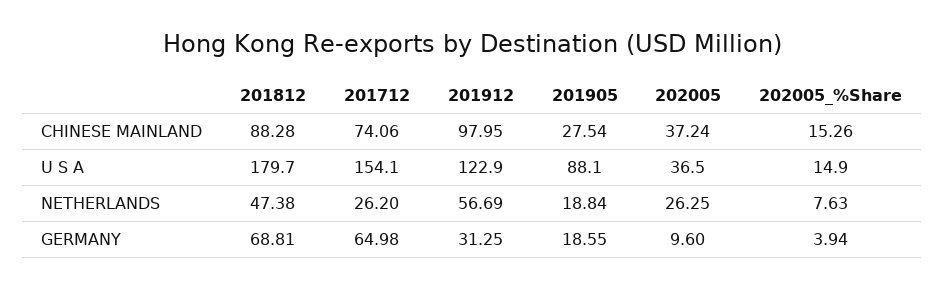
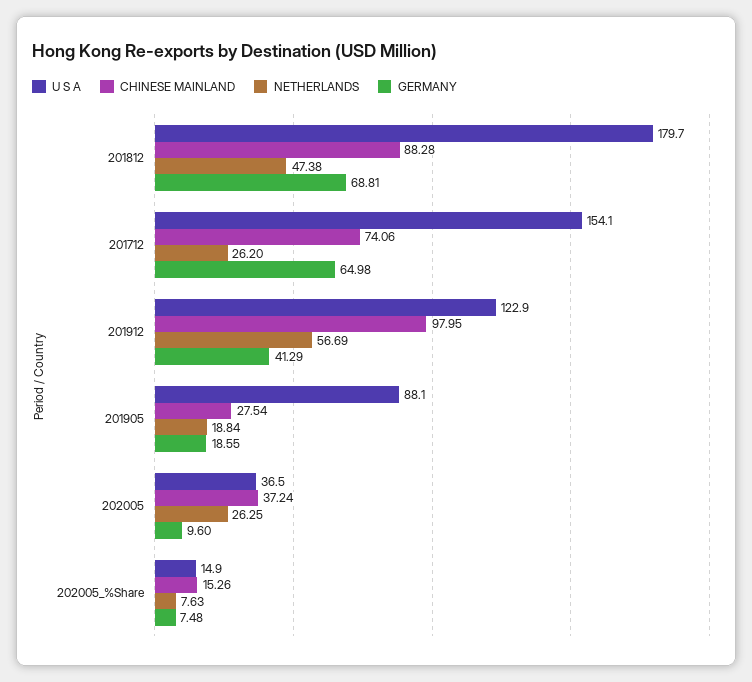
  {
    "CHINESE MAINLAND": {
      "201812": 88.28,
      "201712": 74.06,
      "201912": 97.95,
      "201905": 27.54,
      "202005": 37.24,
      "202005_%Share": 15.26
    },
    "U S A": {
      "201812": 179.7,
      "201712": 154.1,
      "201912": 122.9,
      "201905": 88.1,
      "202005": 36.5,
      "202005_%Share": 14.9
    },
    "NETHERLANDS": {
      "201812": 47.38,
      "201712": 26.2,
      "201912": 56.69,
      "201905": 18.84,
      "202005": 26.25,
      "202005_%Share": 7.63
    },
    "GERMANY": {
      "201812": 68.81,
      "201712": 64.98,
-     "201912": 31.25,
+     "201912": 41.29,
      "201905": 18.55,
      "202005": 9.6,
-     "202005_%Share": 3.94
+     "202005_%Share": 7.48
    }
  }

